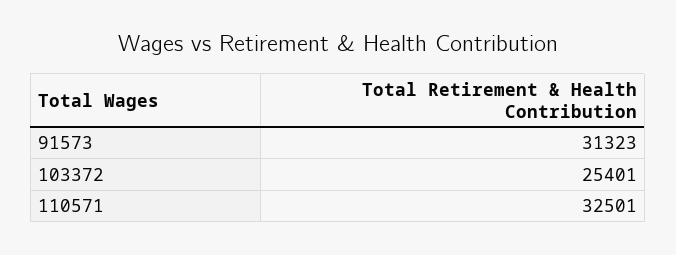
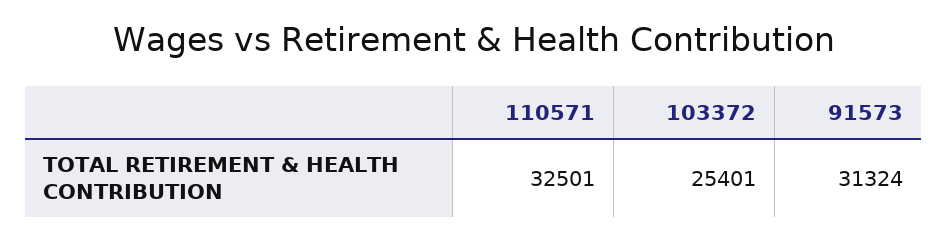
  {
-   "91573": 31323,
+   "91573": 31324,
    "103372": 25401,
    "110571": 32501
  }

